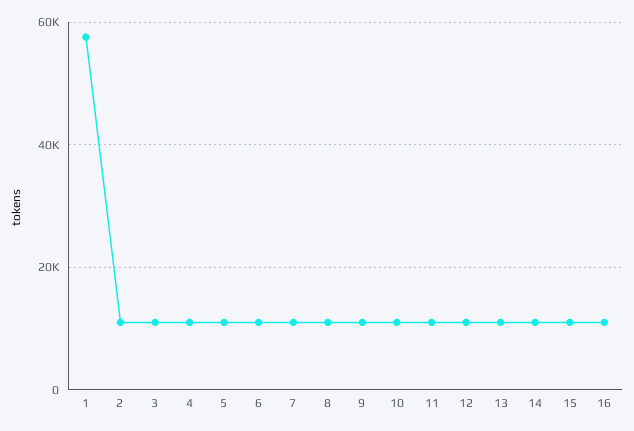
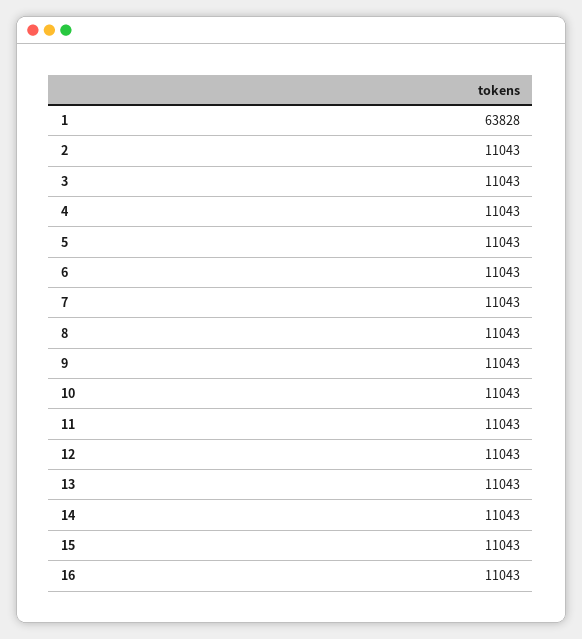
  {
-   "1": 58000,
+   "1": 63828,
    "2": 11043,
    "3": 11043,
    "4": 11043,
    "5": 11043,
    "6": 11043,
    "7": 11043,
    "8": 11043,
    "9": 11043,
    "10": 11043,
    "11": 11043,
    "12": 11043,
    "13": 11043,
    "14": 11043,
    "15": 11043,
    "16": 11043
  }

